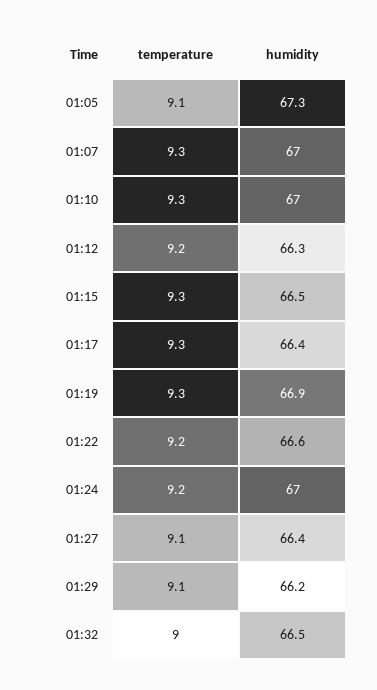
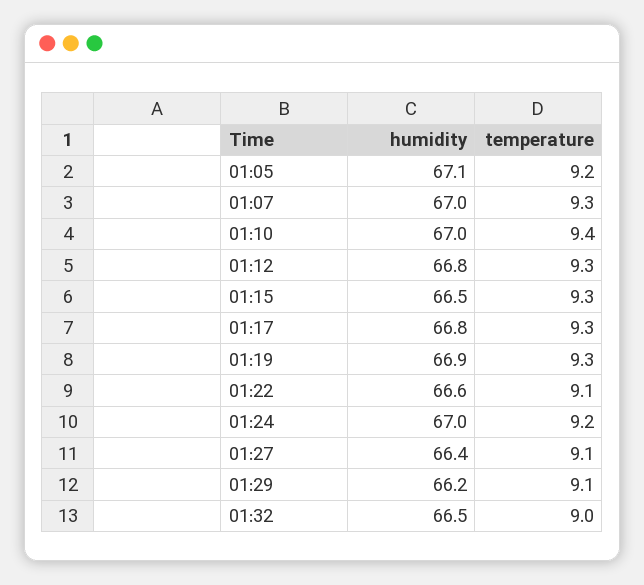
  {
    "temperature": {
-     "01:05": 9.1,
+     "01:05": 9.2,
      "01:07": 9.3,
-     "01:10": 9.3,
+     "01:10": 9.4,
-     "01:12": 9.2,
+     "01:12": 9.3,
      "01:15": 9.3,
      "01:17": 9.3,
      "01:19": 9.3,
-     "01:22": 9.2,
+     "01:22": 9.1,
      "01:24": 9.2,
      "01:27": 9.1,
      "01:29": 9.1,
      "01:32": 9
    },
    "humidity": {
-     "01:05": 67.3,
+     "01:05": 67.1,
      "01:07": 67,
      "01:10": 67,
-     "01:12": 66.3,
+     "01:12": 66.8,
      "01:15": 66.5,
-     "01:17": 66.4,
+     "01:17": 66.8,
      "01:19": 66.9,
      "01:22": 66.6,
      "01:24": 67,
      "01:27": 66.4,
      "01:29": 66.2,
      "01:32": 66.5
    }
  }

